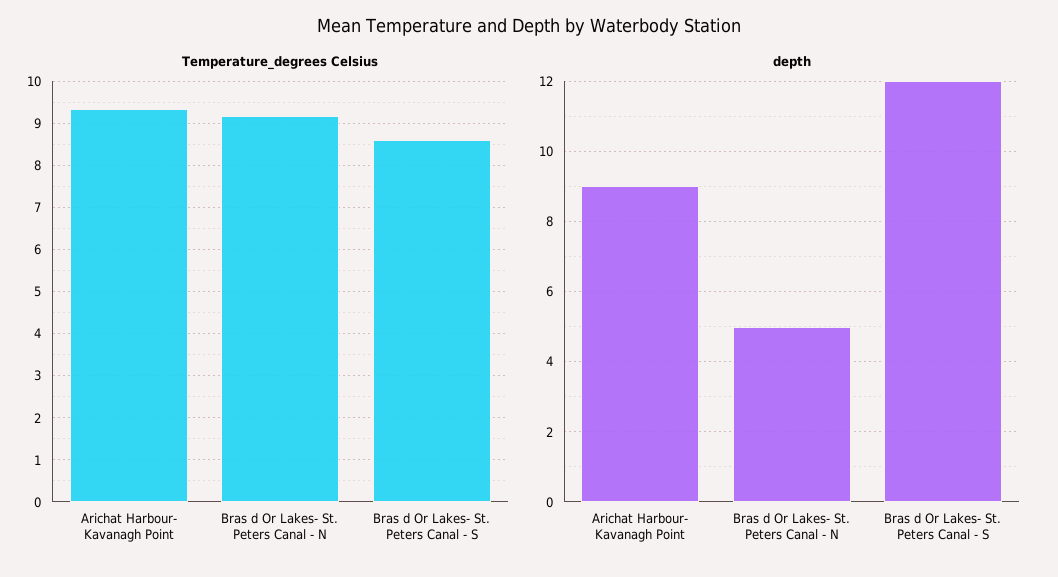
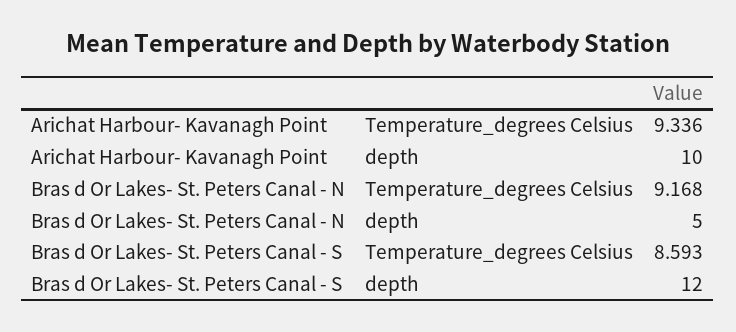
  {
    "Temperature_degrees Celsius": {
      "Arichat Harbour- Kavanagh Point": 9.336,
      "Bras d Or Lakes- St. Peters Canal - N": 9.168,
      "Bras d Or Lakes- St. Peters Canal - S": 8.593
    },
    "depth": {
-     "Arichat Harbour- Kavanagh Point": 9,
+     "Arichat Harbour- Kavanagh Point": 10,
      "Bras d Or Lakes- St. Peters Canal - N": 5,
      "Bras d Or Lakes- St. Peters Canal - S": 12
    }
  }

